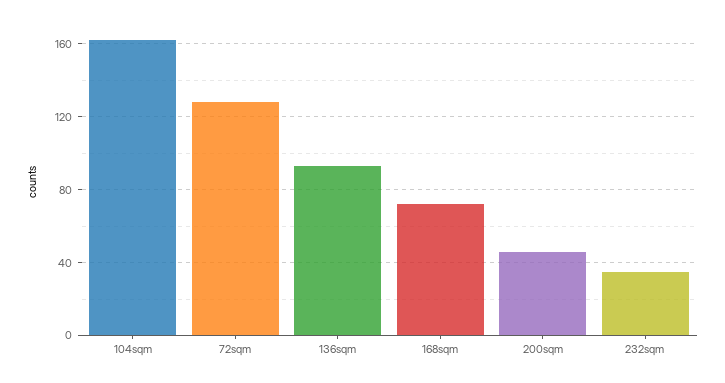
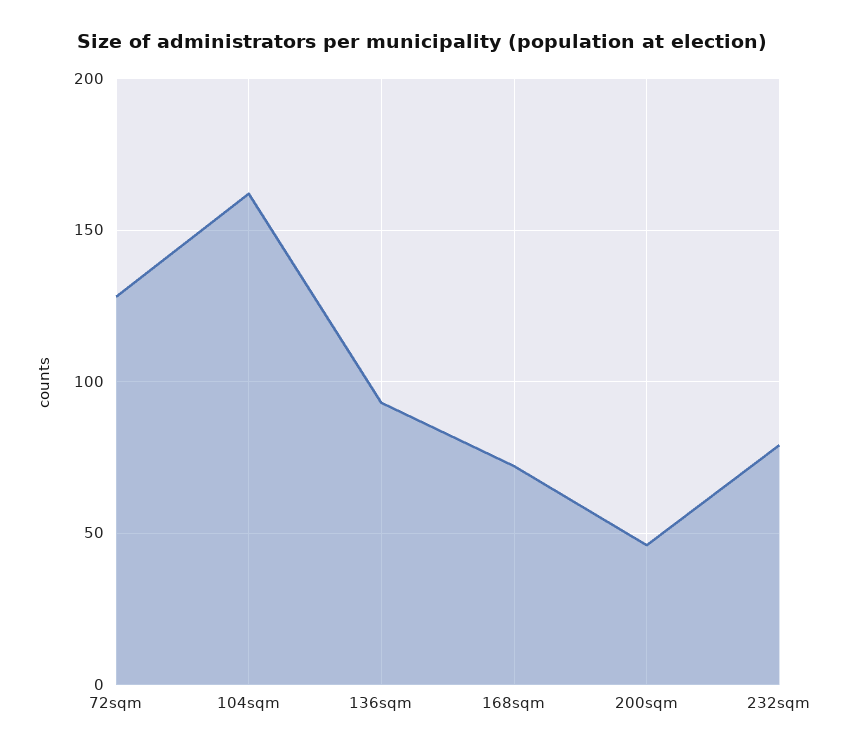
  {
    "104sqm": 160,
    "72sqm": 130,
    "136sqm": 95,
    "168sqm": 70,
    "200sqm": 45,
-   "232sqm": 35
+   "232sqm": 80
  }

